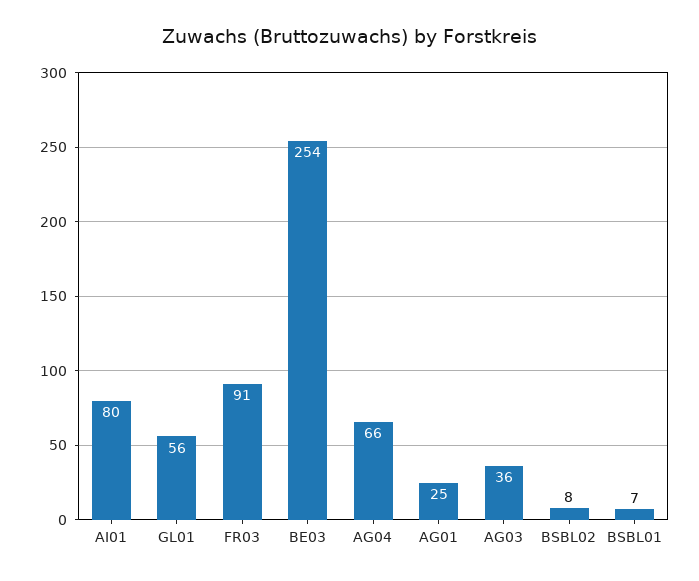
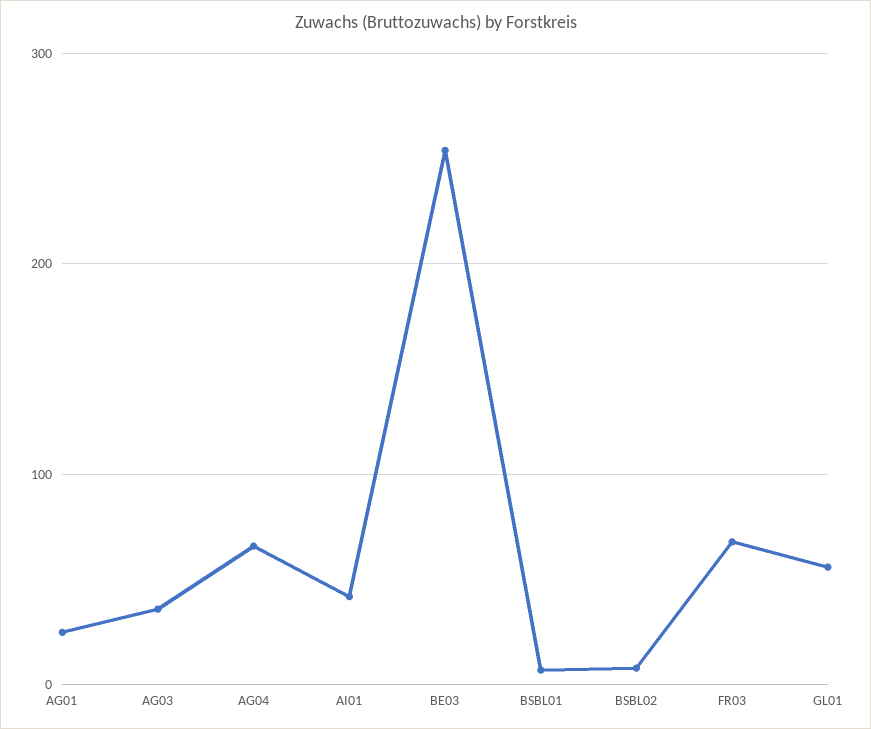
  {
-   "AI01": 80,
+   "AI01": 40,
    "GL01": 56,
-   "FR03": 91,
+   "FR03": 70,
    "BE03": 254,
    "AG04": 66,
    "AG01": 25,
    "AG03": 36,
    "BSBL02": 8,
    "BSBL01": 7
  }

